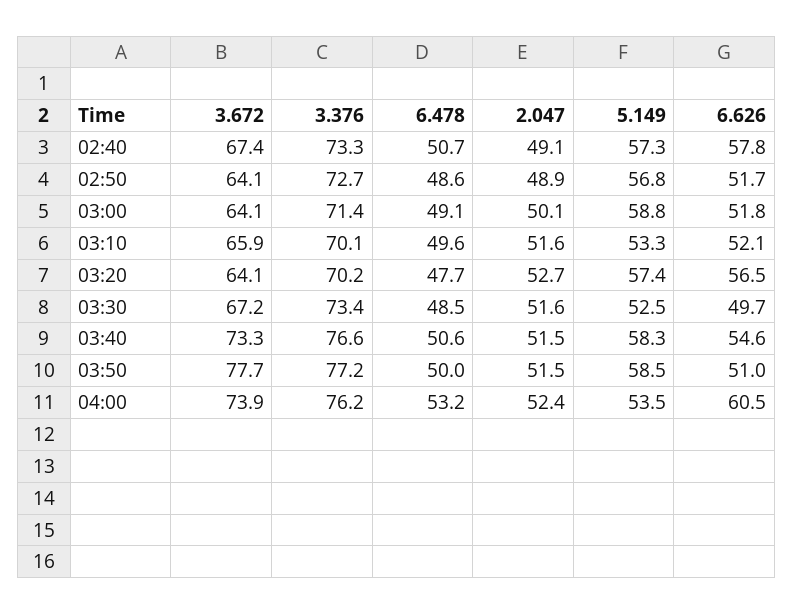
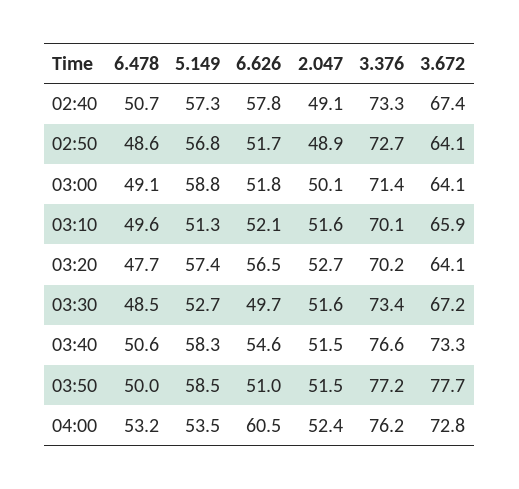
  {
    "3.672": {
      "02:40": 67.4,
      "02:50": 64.1,
      "03:00": 64.1,
      "03:10": 65.9,
      "03:20": 64.1,
      "03:30": 67.2,
      "03:40": 73.3,
      "03:50": 77.7,
-     "04:00": 73.9
+     "04:00": 72.8
    },
    "3.376": {
      "02:40": 73.3,
      "02:50": 72.7,
      "03:00": 71.4,
      "03:10": 70.1,
      "03:20": 70.2,
      "03:30": 73.4,
      "03:40": 76.6,
      "03:50": 77.2,
      "04:00": 76.2
    },
    "6.478": {
      "02:40": 50.7,
      "02:50": 48.6,
      "03:00": 49.1,
      "03:10": 49.6,
      "03:20": 47.7,
      "03:30": 48.5,
      "03:40": 50.6,
      "03:50": 50,
      "04:00": 53.2
    },
    "2.047": {
      "02:40": 49.1,
      "02:50": 48.9,
      "03:00": 50.1,
      "03:10": 51.6,
      "03:20": 52.7,
      "03:30": 51.6,
      "03:40": 51.5,
      "03:50": 51.5,
      "04:00": 52.4
    },
    "5.149": {
      "02:40": 57.3,
      "02:50": 56.8,
      "03:00": 58.8,
-     "03:10": 53.3,
+     "03:10": 51.3,
      "03:20": 57.4,
-     "03:30": 52.5,
+     "03:30": 52.7,
      "03:40": 58.3,
      "03:50": 58.5,
      "04:00": 53.5
    },
    "6.626": {
      "02:40": 57.8,
      "02:50": 51.7,
      "03:00": 51.8,
      "03:10": 52.1,
      "03:20": 56.5,
      "03:30": 49.7,
      "03:40": 54.6,
      "03:50": 51,
      "04:00": 60.5
    }
  }

